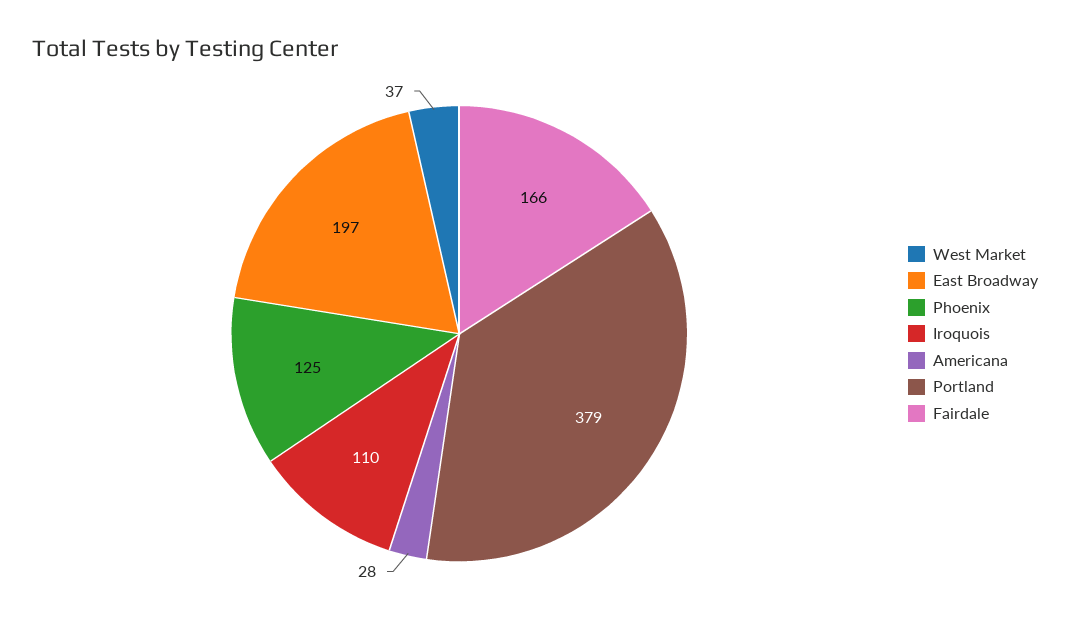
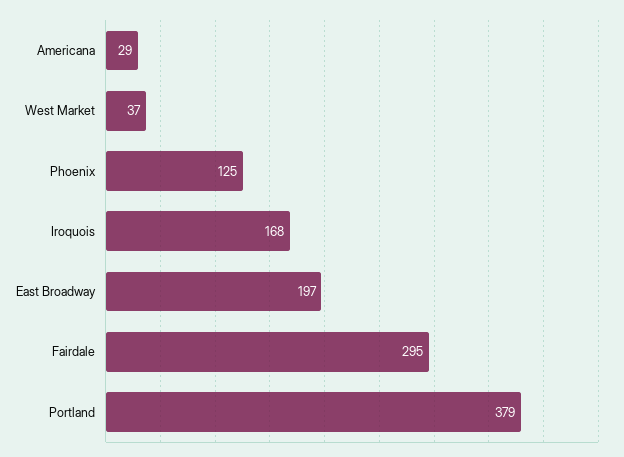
  {
    "West Market": 37,
    "East Broadway": 197,
    "Phoenix": 125,
-   "Iroquois": 110,
+   "Iroquois": 168,
-   "Americana": 28,
+   "Americana": 29,
    "Portland": 379,
-   "Fairdale": 166
+   "Fairdale": 295
  }

